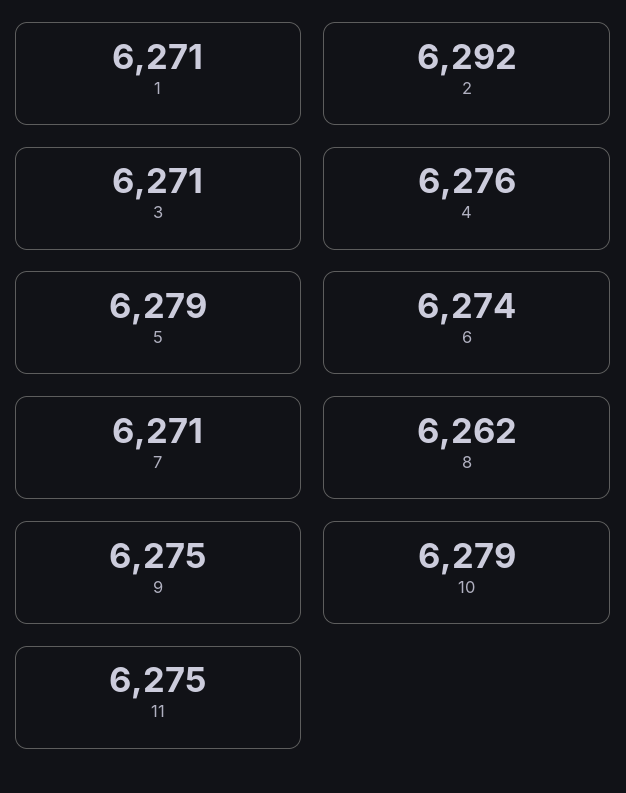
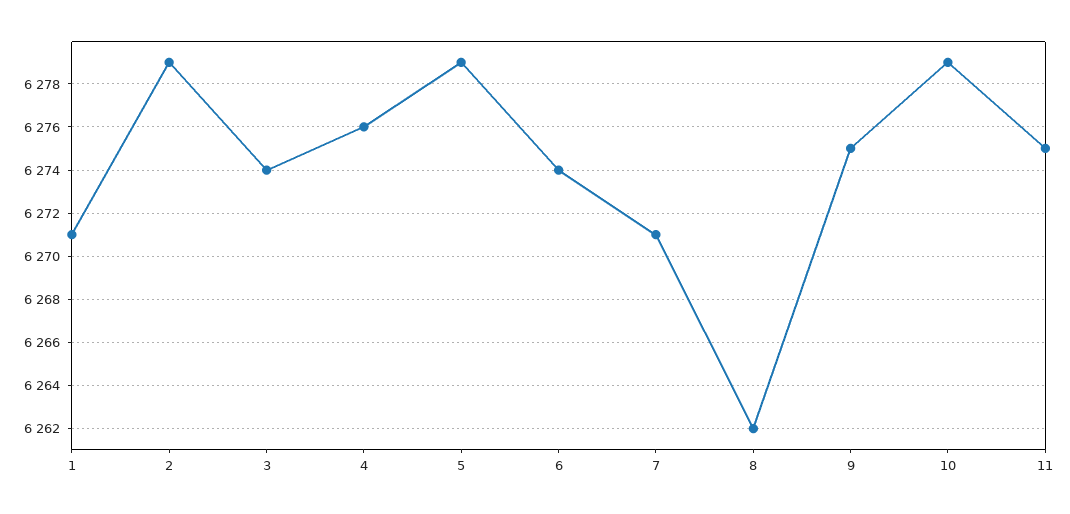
  {
    "1": 6271,
-   "2": 6292,
+   "2": 6279,
-   "3": 6271,
+   "3": 6274,
    "4": 6276,
    "5": 6279,
    "6": 6274,
    "7": 6271,
    "8": 6262,
    "9": 6275,
    "10": 6279,
    "11": 6275
  }

